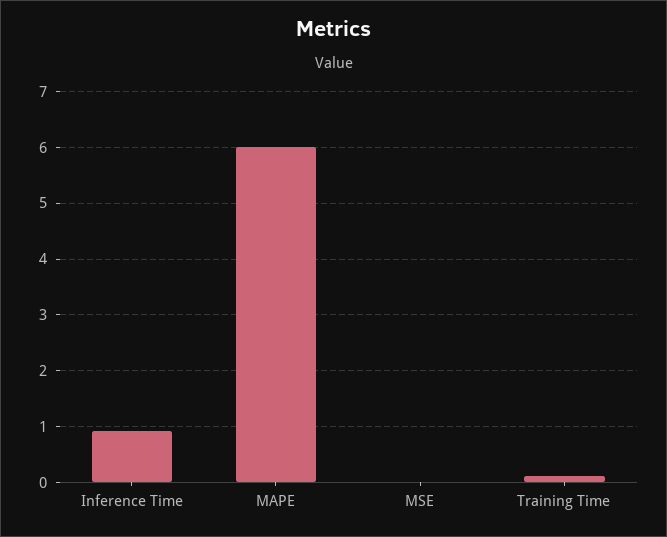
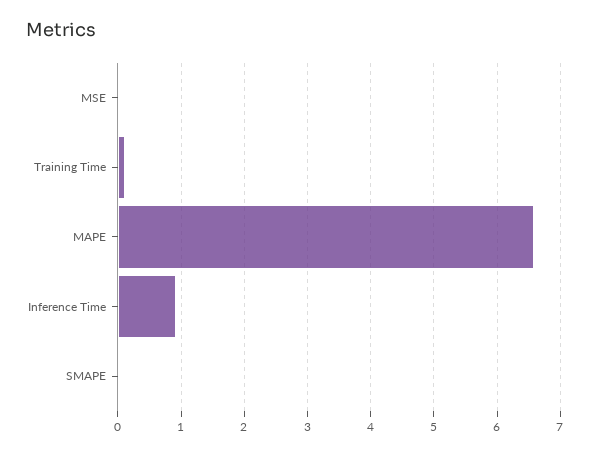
  {
    "Inference Time": 0.9,
-   "MAPE": 6,
+   "MAPE": 6.6,
    "MSE": 0,
-   "Training Time": 0.1
+   "Training Time": 0.1,
+   "SMAPE": 0
  }

